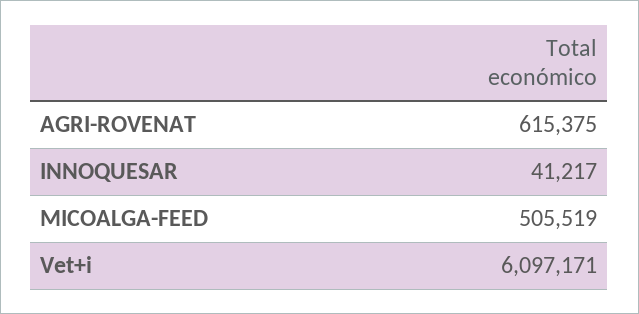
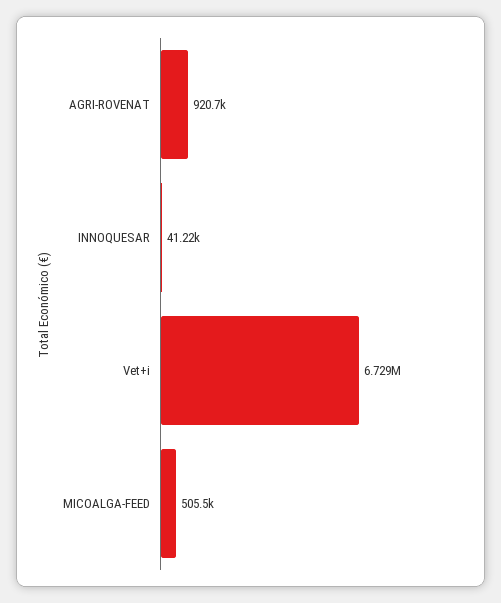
  {
-   "AGRI-ROVENAT": 615375,
+   "AGRI-ROVENAT": 920700,
    "INNOQUESAR": 41217,
    "MICOALGA-FEED": 505519,
-   "Vet+i": 6097171
+   "Vet+i": 6729000
  }

